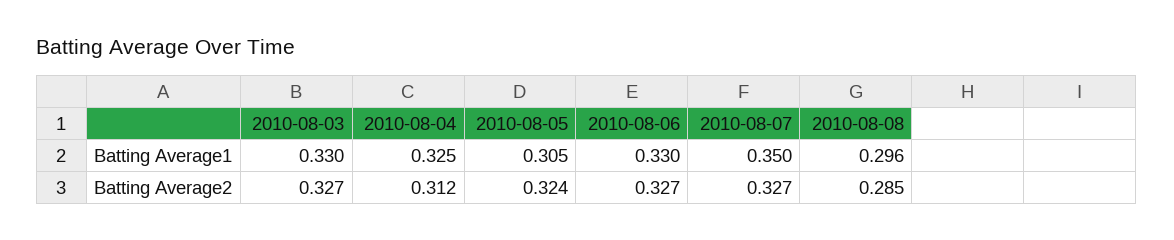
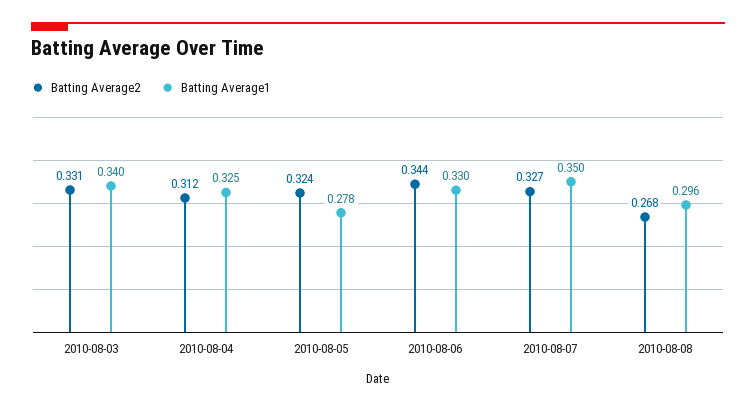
  {
    "Batting Average1": {
-     "2010-08-03": 0.33,
+     "2010-08-03": 0.34,
      "2010-08-04": 0.325,
-     "2010-08-05": 0.305,
+     "2010-08-05": 0.278,
      "2010-08-06": 0.33,
      "2010-08-07": 0.35,
      "2010-08-08": 0.296
    },
    "Batting Average2": {
-     "2010-08-03": 0.327,
+     "2010-08-03": 0.331,
      "2010-08-04": 0.312,
      "2010-08-05": 0.324,
-     "2010-08-06": 0.327,
+     "2010-08-06": 0.344,
      "2010-08-07": 0.327,
-     "2010-08-08": 0.285
+     "2010-08-08": 0.268
    }
  }

